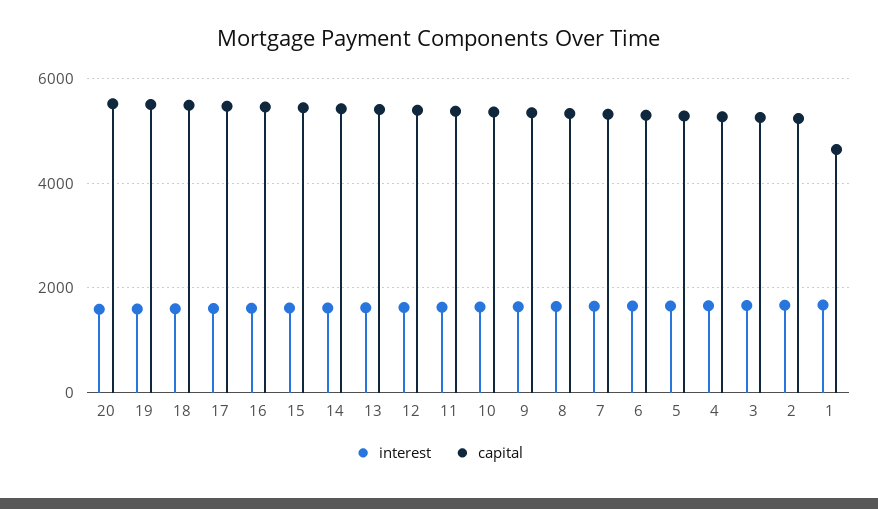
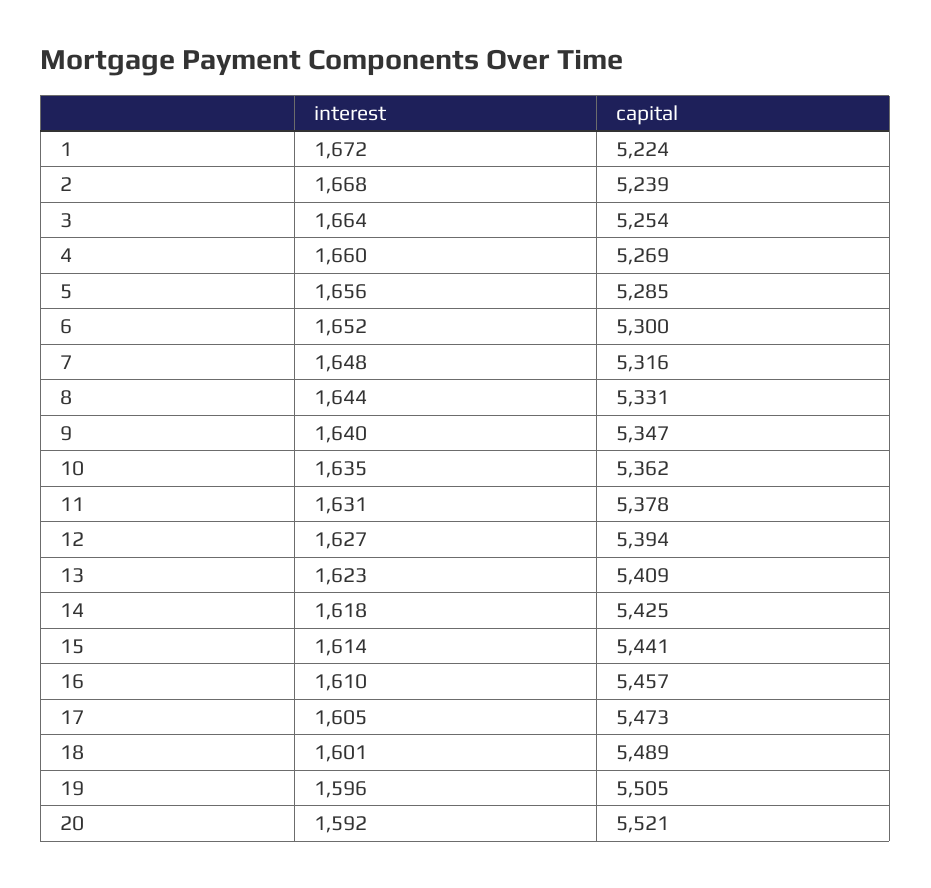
  {
    "interest": {
      "20": 1592,
      "19": 1596,
      "18": 1601,
      "17": 1605,
      "16": 1610,
      "15": 1614,
      "14": 1618,
      "13": 1623,
      "12": 1627,
      "11": 1631,
      "10": 1635,
      "9": 1640,
      "8": 1644,
      "7": 1648,
      "6": 1652,
      "5": 1656,
      "4": 1660,
      "3": 1664,
      "2": 1668,
      "1": 1672
    },
    "capital": {
      "20": 5521,
      "19": 5505,
      "18": 5489,
      "17": 5473,
      "16": 5457,
      "15": 5441,
      "14": 5425,
      "13": 5409,
      "12": 5394,
      "11": 5378,
      "10": 5362,
      "9": 5347,
      "8": 5331,
      "7": 5316,
      "6": 5300,
      "5": 5285,
      "4": 5269,
      "3": 5254,
      "2": 5239,
-     "1": 4600
+     "1": 5224
    }
  }

